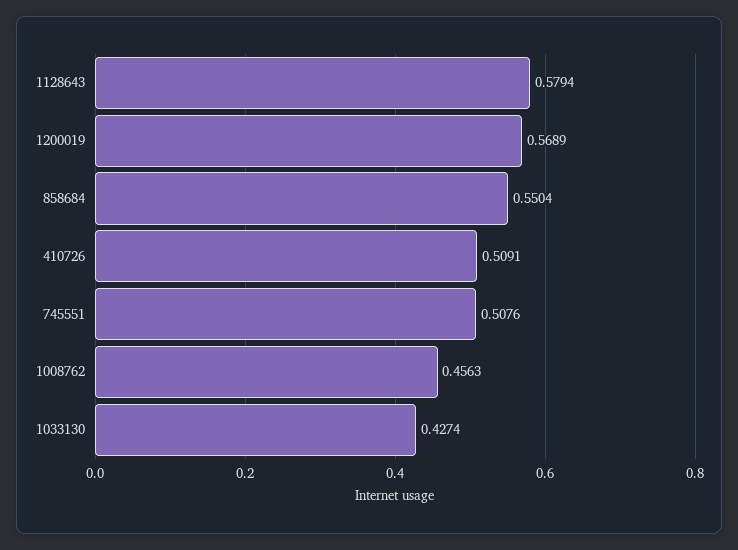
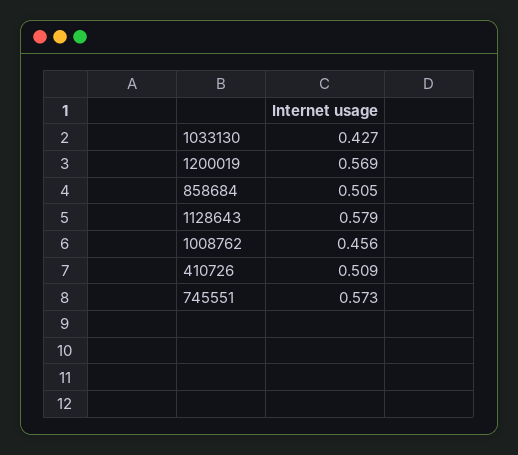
  {
    "1128643": 0.5794,
    "1200019": 0.5689,
-   "858684": 0.5504,
+   "858684": 0.505,
    "410726": 0.5091,
-   "745551": 0.5076,
+   "745551": 0.573,
    "1008762": 0.4563,
    "1033130": 0.4274
  }

